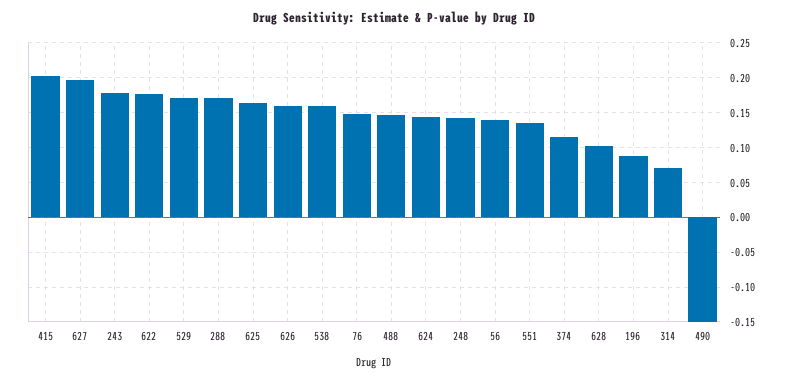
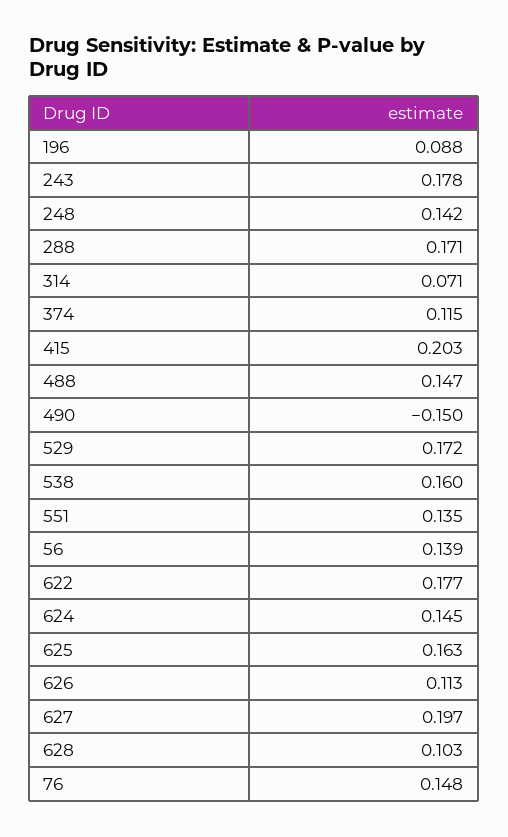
  {
    "415": 0.203,
    "627": 0.197,
    "243": 0.178,
    "622": 0.177,
    "529": 0.172,
    "288": 0.171,
    "625": 0.163,
-   "626": 0.16,
+   "626": 0.113,
    "538": 0.16,
    "76": 0.148,
    "488": 0.147,
    "624": 0.145,
    "248": 0.142,
    "56": 0.139,
    "551": 0.135,
    "374": 0.115,
    "628": 0.103,
    "196": 0.088,
    "314": 0.071,
    "490": -0.15
  }

